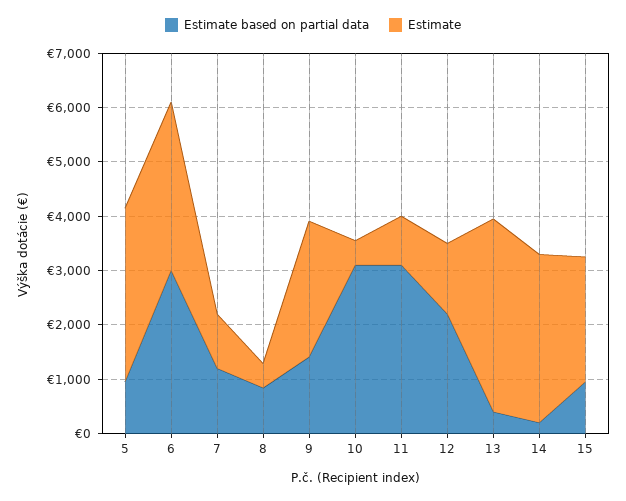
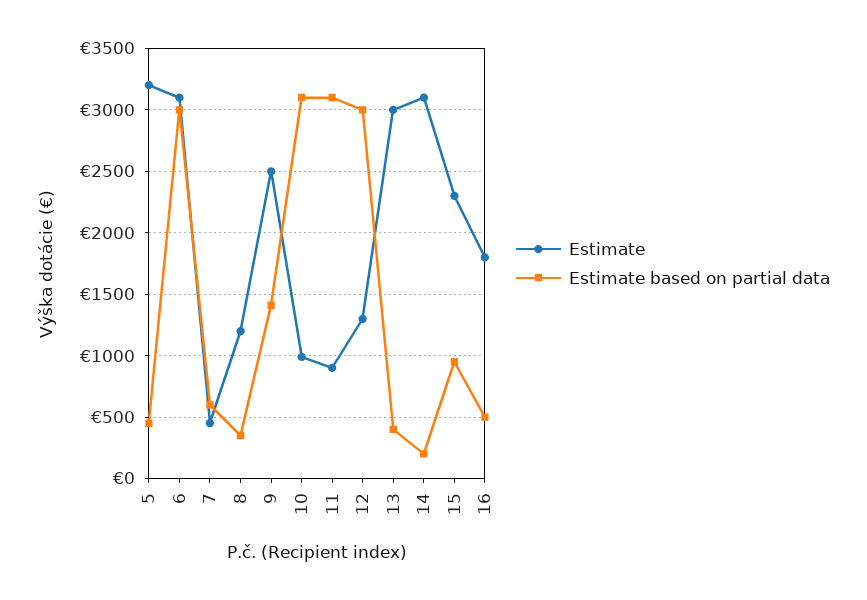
  {
    "Estimate based on partial data": {
-     "5": 1000,
+     "5": 450,
      "6": 3000,
-     "7": 1200,
+     "7": 600,
-     "8": 800,
+     "8": 350,
      "9": 1400,
      "10": 3100,
      "11": 3100,
-     "12": 2200,
+     "12": 3000,
      "13": 400,
      "14": 200,
-     "15": 950
+     "15": 950,
+     "16": 500
    },
    "Estimate": {
      "5": 3200,
      "6": 3100,
-     "7": 1000,
+     "7": 450,
-     "8": 400,
+     "8": 1200,
      "9": 2500,
-     "10": 400,
+     "10": 1000,
      "11": 900,
      "12": 1300,
-     "13": 3600,
+     "13": 3000,
      "14": 3100,
-     "15": 2300
+     "15": 2300,
+     "16": 1800
    }
  }

